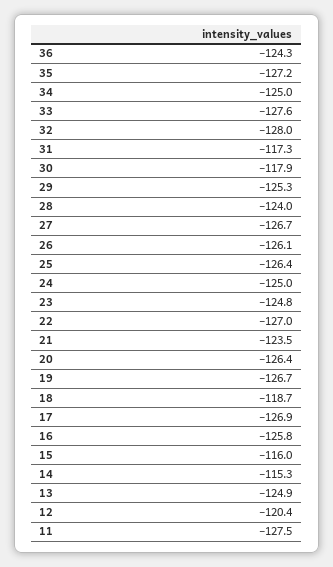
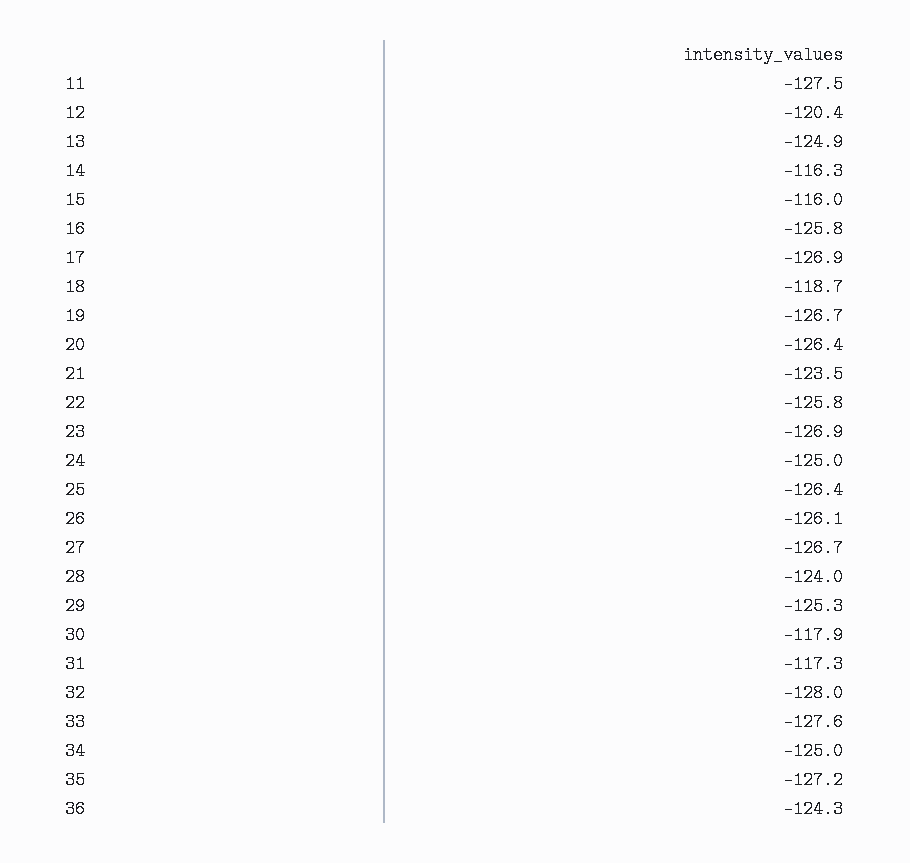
  {
    "36": -124.3,
    "35": -127.2,
    "34": -125,
    "33": -127.6,
    "32": -128,
    "31": -117.3,
    "30": -117.9,
    "29": -125.3,
    "28": -124,
    "27": -126.7,
    "26": -126.1,
    "25": -126.4,
    "24": -125,
-   "23": -124.8,
+   "23": -126.9,
-   "22": -127,
+   "22": -125.8,
    "21": -123.5,
    "20": -126.4,
    "19": -126.7,
    "18": -118.7,
    "17": -126.9,
    "16": -125.8,
    "15": -116,
-   "14": -115.3,
+   "14": -116.3,
    "13": -124.9,
    "12": -120.4,
    "11": -127.5
  }

